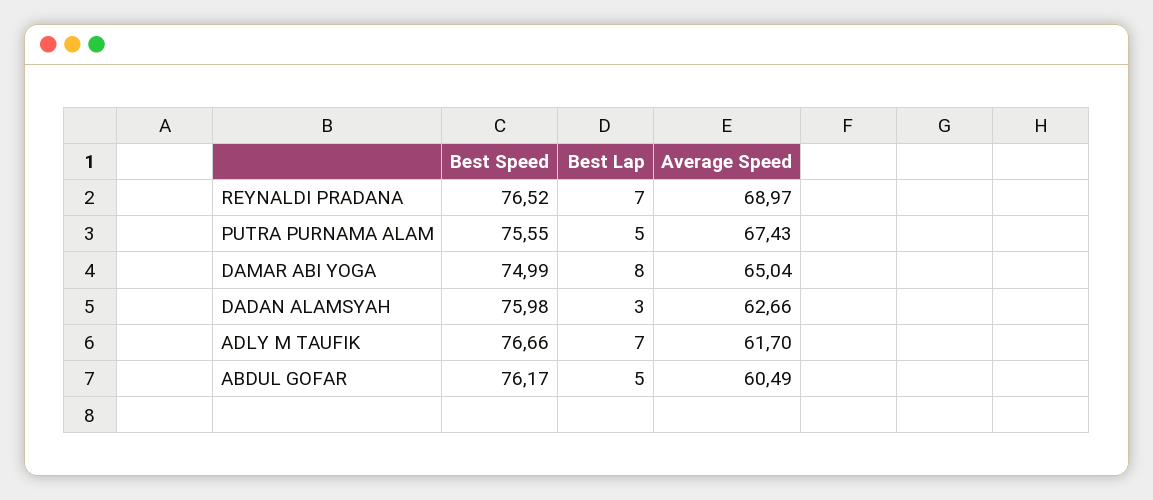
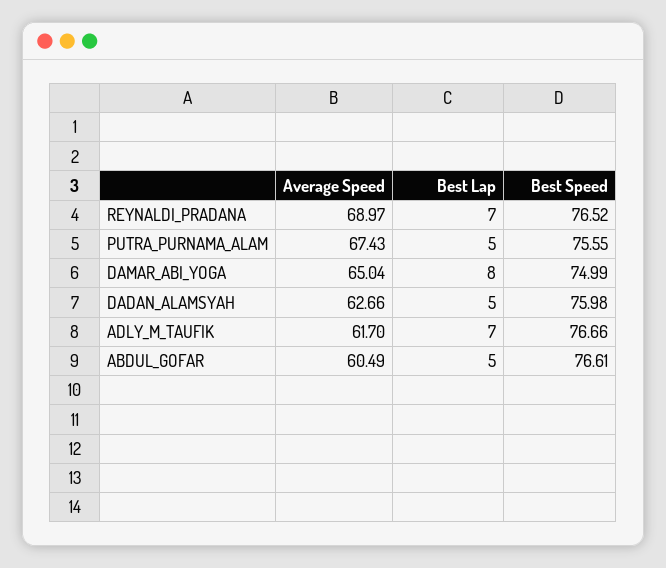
  {
    "Best Speed": {
      "REYNALDI PRADANA": 76.52,
      "PUTRA PURNAMA ALAM": 75.55,
      "DAMAR ABI YOGA": 74.99,
      "DADAN ALAMSYAH": 75.98,
      "ADLY M TAUFIK": 76.66,
-     "ABDUL GOFAR": 76.17
+     "ABDUL GOFAR": 76.61
    },
    "Best Lap": {
      "REYNALDI PRADANA": 7,
      "PUTRA PURNAMA ALAM": 5,
      "DAMAR ABI YOGA": 8,
-     "DADAN ALAMSYAH": 3,
+     "DADAN ALAMSYAH": 5,
      "ADLY M TAUFIK": 7,
      "ABDUL GOFAR": 5
    },
    "Average Speed": {
      "REYNALDI PRADANA": 68.97,
      "PUTRA PURNAMA ALAM": 67.43,
      "DAMAR ABI YOGA": 65.04,
      "DADAN ALAMSYAH": 62.66,
      "ADLY M TAUFIK": 61.7,
      "ABDUL GOFAR": 60.49
    }
  }

